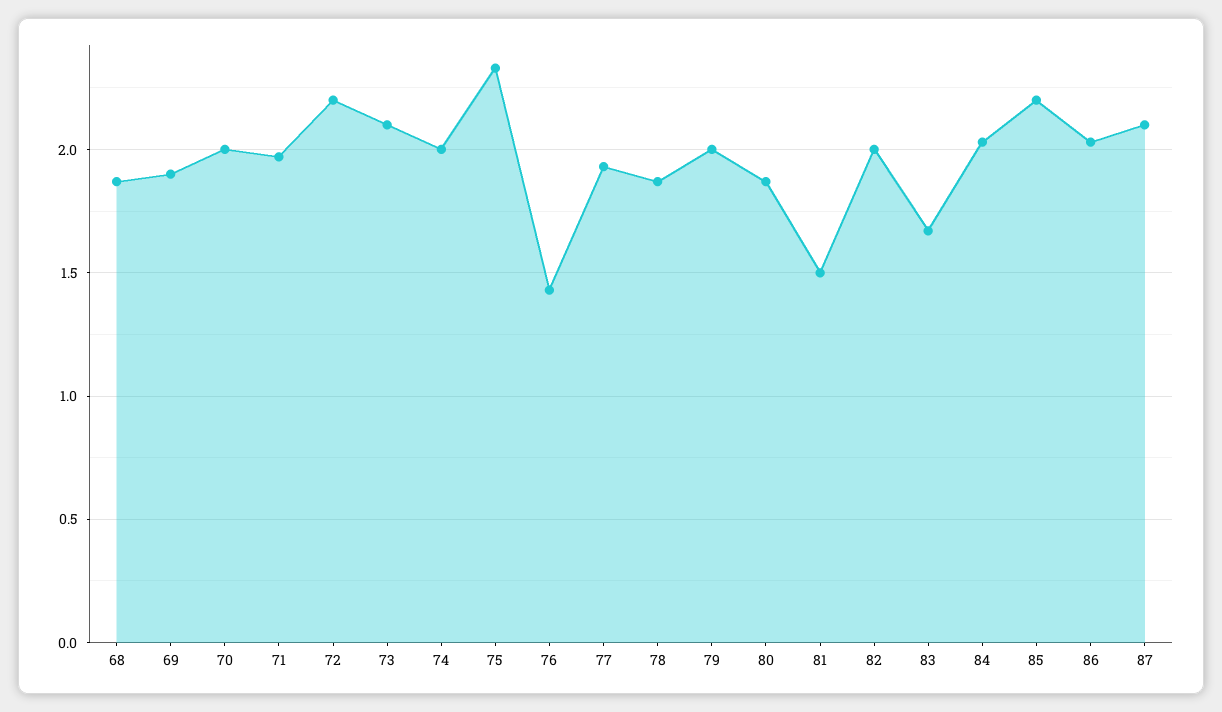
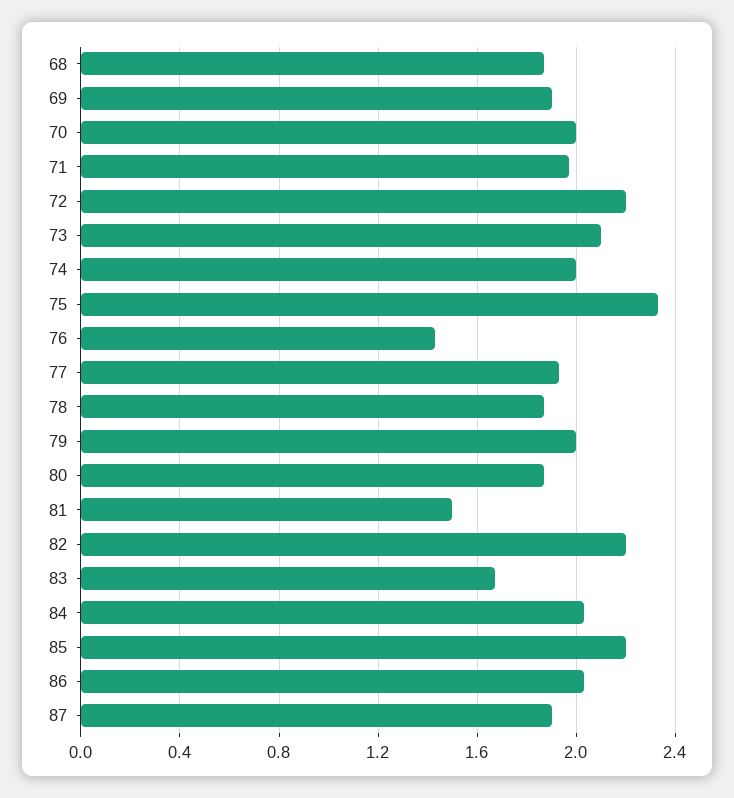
  {
    "68": 1.85,
    "69": 1.9,
    "70": 2,
    "71": 1.95,
    "72": 2.2,
    "73": 2.1,
    "74": 2,
    "75": 2.35,
    "76": 1.45,
    "77": 1.95,
    "78": 1.85,
    "79": 2,
    "80": 1.85,
    "81": 1.5,
-   "82": 2,
+   "82": 2.2,
    "83": 1.65,
    "84": 2.05,
    "85": 2.2,
    "86": 2.05,
-   "87": 2.1
+   "87": 1.9
  }

